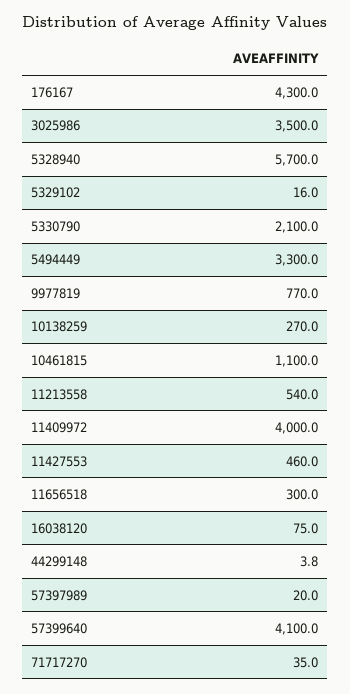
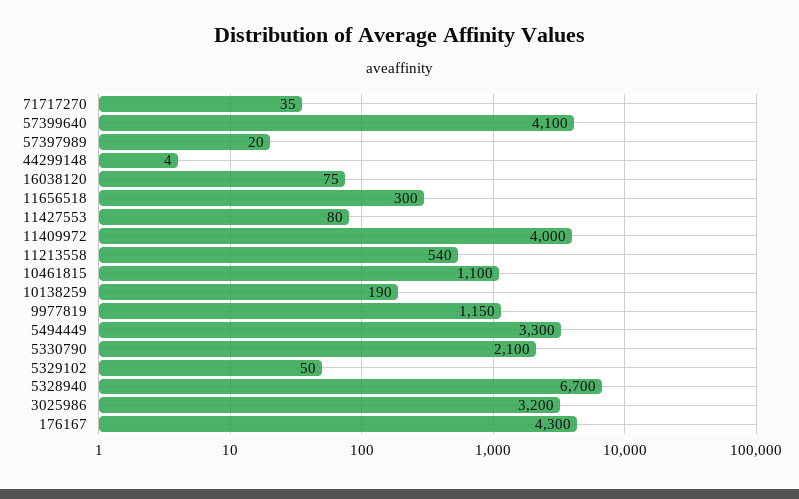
  {
    "176167": 4300,
-   "3025986": 3500,
+   "3025986": 3200,
-   "5328940": 5700,
+   "5328940": 6700,
-   "5329102": 16,
+   "5329102": 50,
    "5330790": 2100,
    "5494449": 3300,
-   "9977819": 770,
+   "9977819": 1150,
-   "10138259": 270,
+   "10138259": 190,
    "10461815": 1100,
    "11213558": 540,
    "11409972": 4000,
-   "11427553": 460,
+   "11427553": 80,
    "11656518": 300,
    "16038120": 75,
    "44299148": 3.8,
    "57397989": 20,
    "57399640": 4100,
    "71717270": 35
  }

